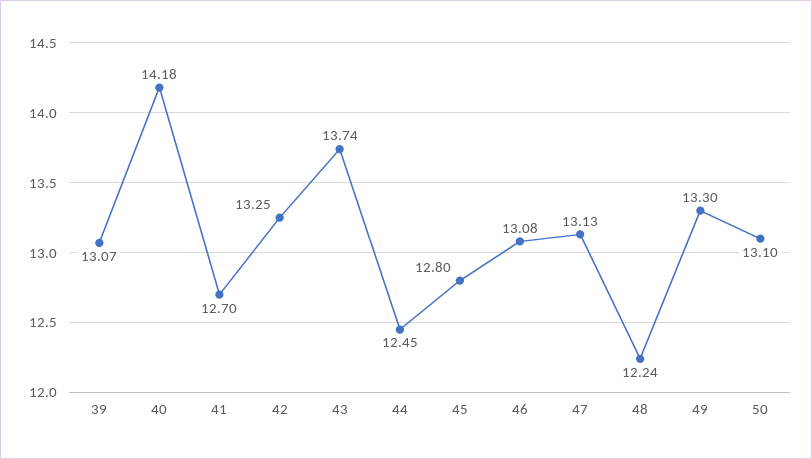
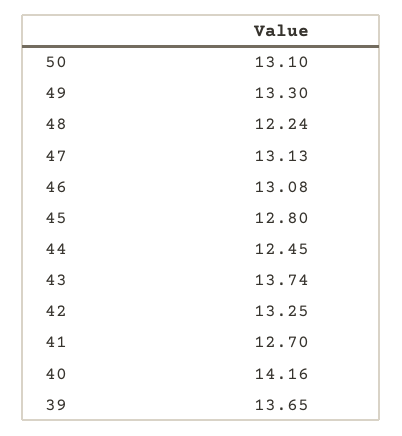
  {
-   "39": 13.07,
+   "39": 13.65,
-   "40": 14.18,
+   "40": 14.16,
    "41": 12.7,
    "42": 13.25,
    "43": 13.74,
    "44": 12.45,
    "45": 12.8,
    "46": 13.08,
    "47": 13.13,
    "48": 12.24,
    "49": 13.3,
    "50": 13.1
  }

